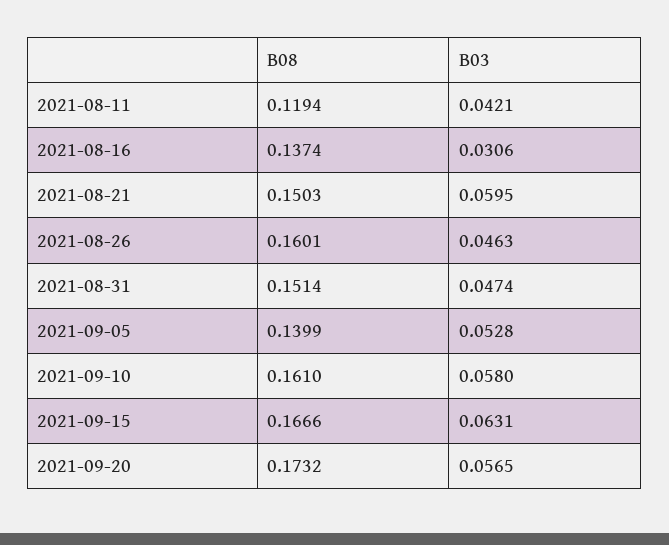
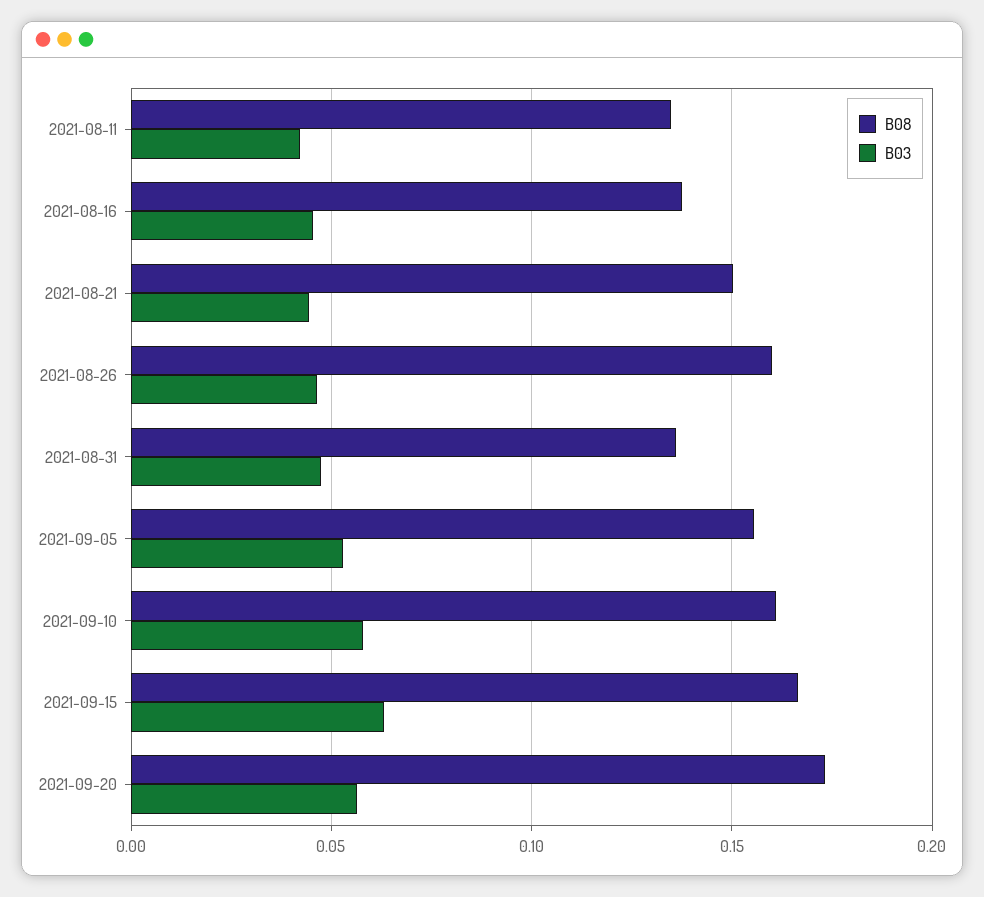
  {
    "B08": {
-     "2021-08-11": 0.1194,
+     "2021-08-11": 0.135,
      "2021-08-16": 0.1374,
      "2021-08-21": 0.1503,
      "2021-08-26": 0.1601,
-     "2021-08-31": 0.1514,
+     "2021-08-31": 0.135,
-     "2021-09-05": 0.1399,
+     "2021-09-05": 0.155,
      "2021-09-10": 0.161,
      "2021-09-15": 0.1666,
      "2021-09-20": 0.1732
    },
    "B03": {
      "2021-08-11": 0.0421,
-     "2021-08-16": 0.0306,
+     "2021-08-16": 0.045,
-     "2021-08-21": 0.0595,
+     "2021-08-21": 0.045,
      "2021-08-26": 0.0463,
      "2021-08-31": 0.0474,
      "2021-09-05": 0.0528,
      "2021-09-10": 0.058,
      "2021-09-15": 0.0631,
      "2021-09-20": 0.0565
    }
  }

